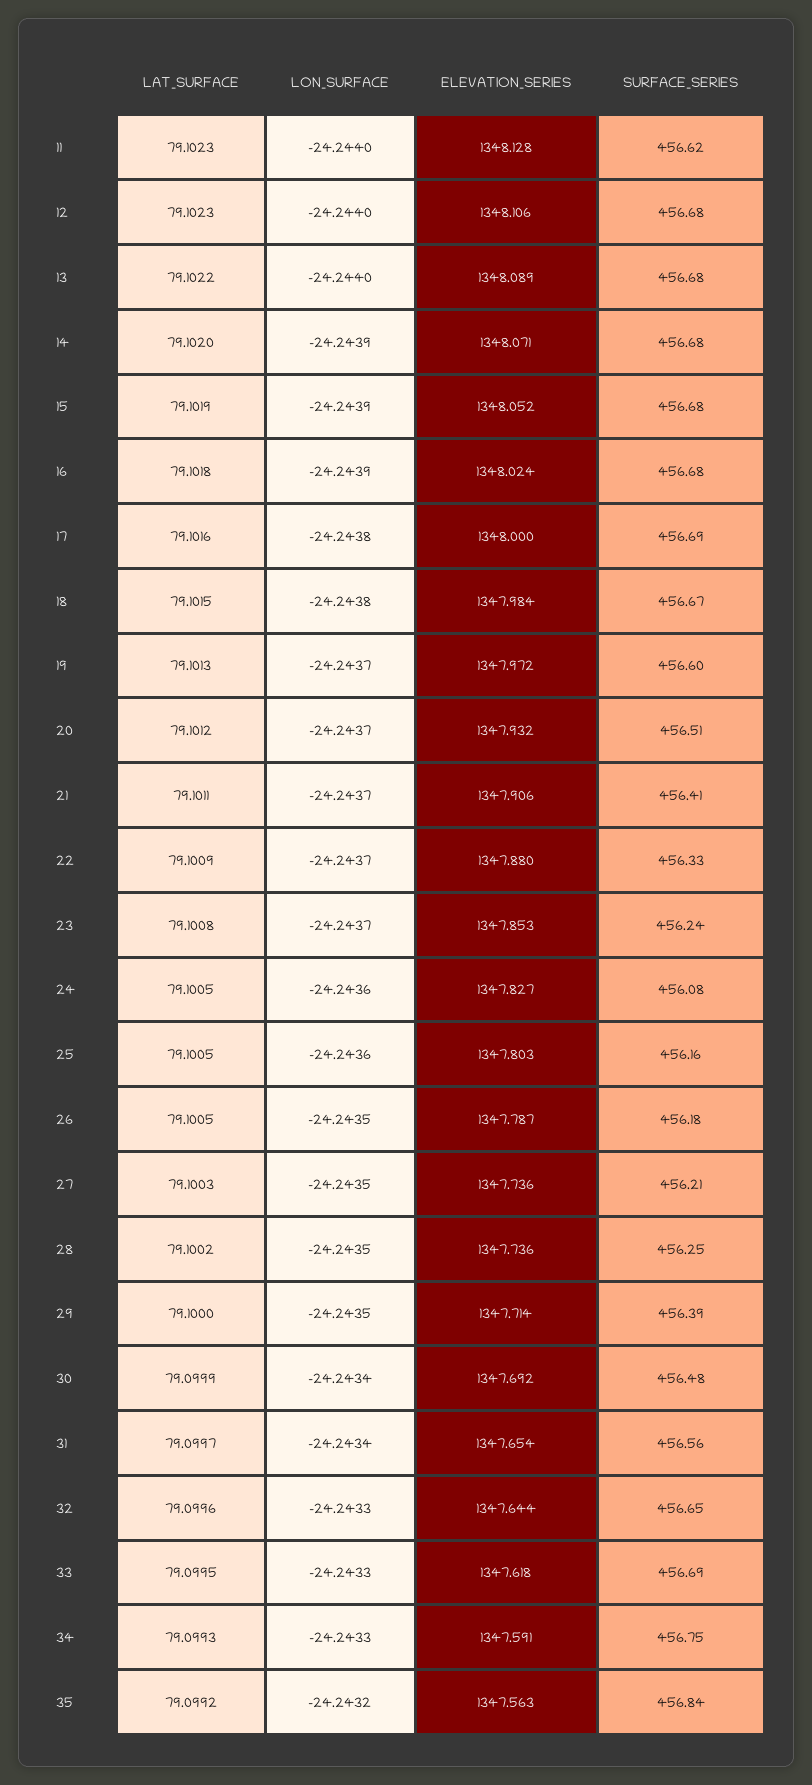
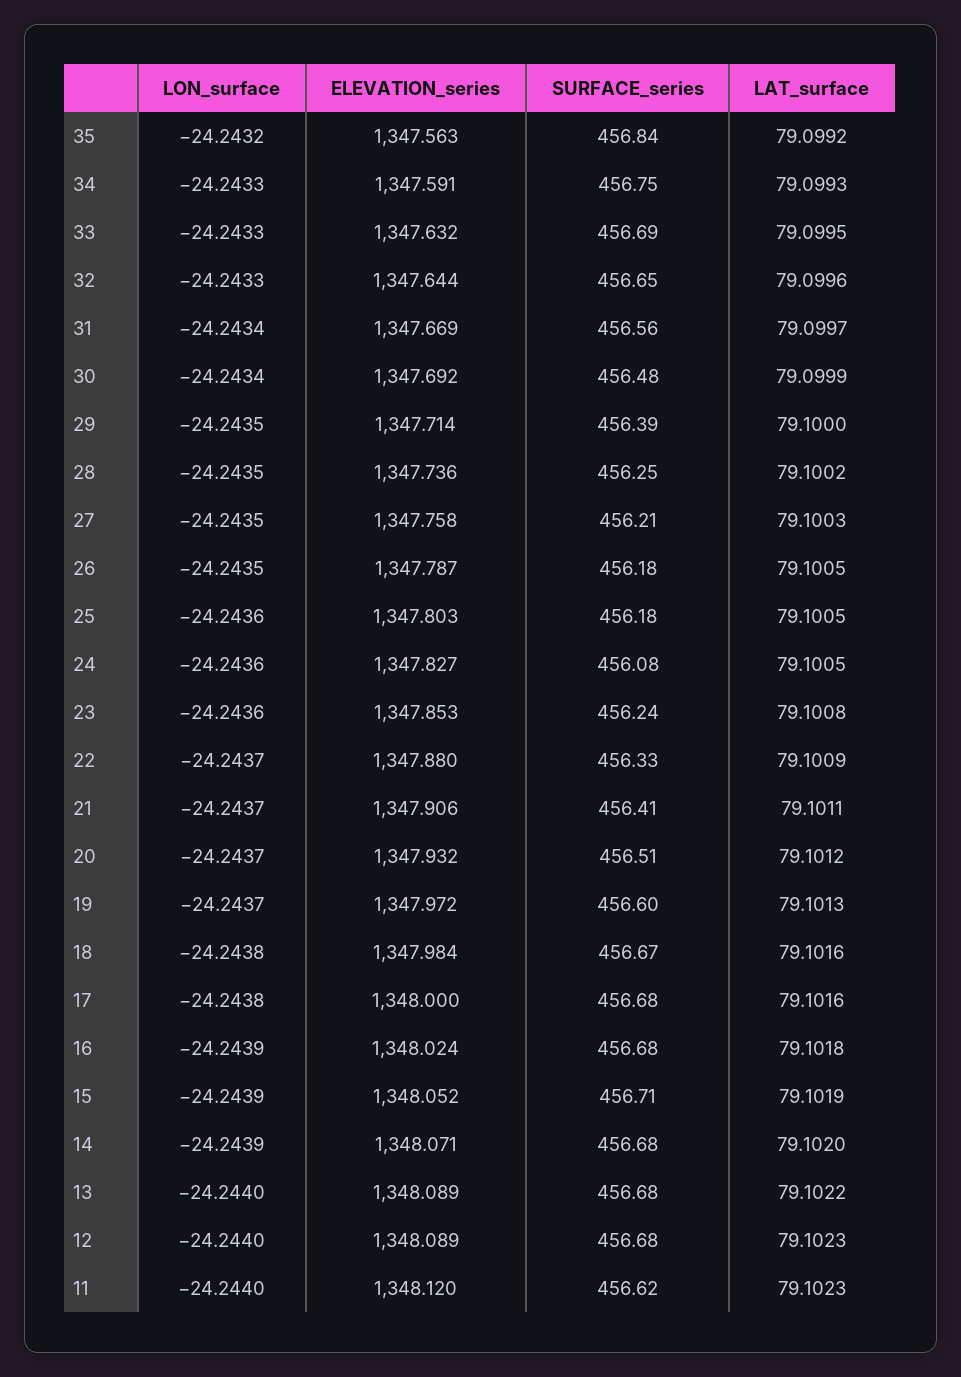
  {
    "LAT_SURFACE": {
      "11": 79.1023,
      "12": 79.1023,
      "13": 79.1022,
      "14": 79.102,
      "15": 79.1019,
      "16": 79.1018,
      "17": 79.1016,
-     "18": 79.1015,
+     "18": 79.1016,
      "19": 79.1013,
      "20": 79.1012,
      "21": 79.1011,
      "22": 79.1009,
      "23": 79.1008,
      "24": 79.1005,
      "25": 79.1005,
      "26": 79.1005,
      "27": 79.1003,
      "28": 79.1002,
      "29": 79.1,
      "30": 79.0999,
      "31": 79.0997,
      "32": 79.0996,
      "33": 79.0995,
      "34": 79.0993,
      "35": 79.0992
    },
    "LON_SURFACE": {
      "11": -24.244,
      "12": -24.244,
      "13": -24.244,
      "14": -24.2439,
      "15": -24.2439,
      "16": -24.2439,
      "17": -24.2438,
      "18": -24.2438,
      "19": -24.2437,
      "20": -24.2437,
      "21": -24.2437,
      "22": -24.2437,
-     "23": -24.2437,
+     "23": -24.2436,
      "24": -24.2436,
      "25": -24.2436,
      "26": -24.2435,
      "27": -24.2435,
      "28": -24.2435,
      "29": -24.2435,
      "30": -24.2434,
      "31": -24.2434,
      "32": -24.2433,
      "33": -24.2433,
      "34": -24.2433,
      "35": -24.2432
    },
    "ELEVATION_SERIES": {
-     "11": 1348.128,
+     "11": 1348.12,
-     "12": 1348.106,
+     "12": 1348.089,
      "13": 1348.089,
      "14": 1348.071,
      "15": 1348.052,
      "16": 1348.024,
      "17": 1348,
      "18": 1347.984,
      "19": 1347.972,
      "20": 1347.932,
      "21": 1347.906,
      "22": 1347.88,
      "23": 1347.853,
      "24": 1347.827,
      "25": 1347.803,
      "26": 1347.787,
-     "27": 1347.736,
+     "27": 1347.758,
      "28": 1347.736,
      "29": 1347.714,
      "30": 1347.692,
-     "31": 1347.654,
+     "31": 1347.669,
      "32": 1347.644,
-     "33": 1347.618,
+     "33": 1347.632,
      "34": 1347.591,
      "35": 1347.563
    },
    "SURFACE_SERIES": {
      "11": 456.62,
      "12": 456.68,
      "13": 456.68,
      "14": 456.68,
-     "15": 456.68,
+     "15": 456.71,
      "16": 456.68,
-     "17": 456.69,
+     "17": 456.68,
      "18": 456.67,
      "19": 456.6,
      "20": 456.51,
      "21": 456.41,
      "22": 456.33,
      "23": 456.24,
      "24": 456.08,
-     "25": 456.16,
+     "25": 456.18,
      "26": 456.18,
      "27": 456.21,
      "28": 456.25,
      "29": 456.39,
      "30": 456.48,
      "31": 456.56,
      "32": 456.65,
      "33": 456.69,
      "34": 456.75,
      "35": 456.84
    }
  }

